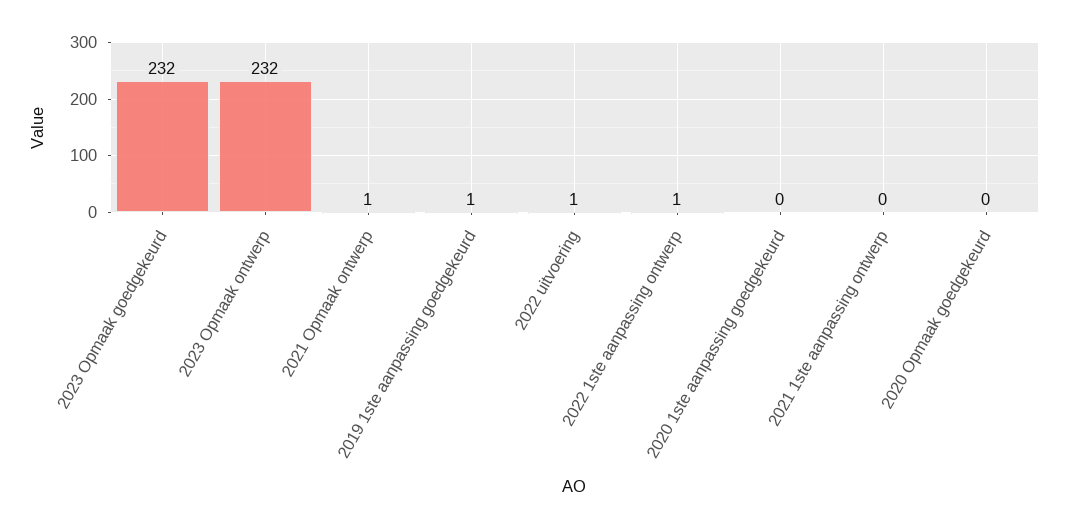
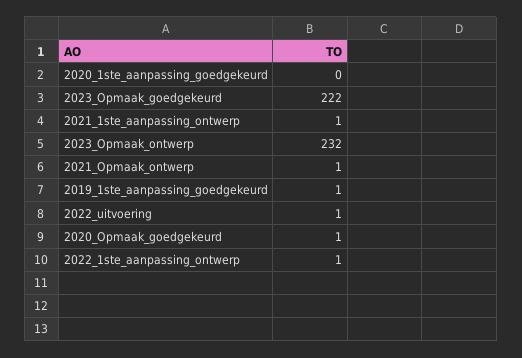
  {
-   "2023 Opmaak goedgekeurd": 232,
+   "2023 Opmaak goedgekeurd": 222,
    "2023 Opmaak ontwerp": 232,
    "2021 Opmaak ontwerp": 1,
    "2019 1ste aanpassing goedgekeurd": 1,
    "2022 uitvoering": 1,
    "2022 1ste aanpassing ontwerp": 1,
    "2020 1ste aanpassing goedgekeurd": 0,
-   "2021 1ste aanpassing ontwerp": 0,
+   "2021 1ste aanpassing ontwerp": 1,
-   "2020 Opmaak goedgekeurd": 0
+   "2020 Opmaak goedgekeurd": 1
  }

